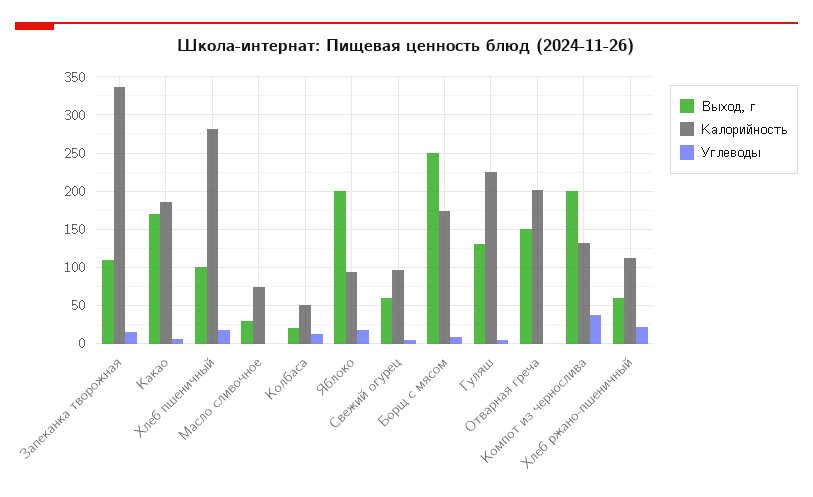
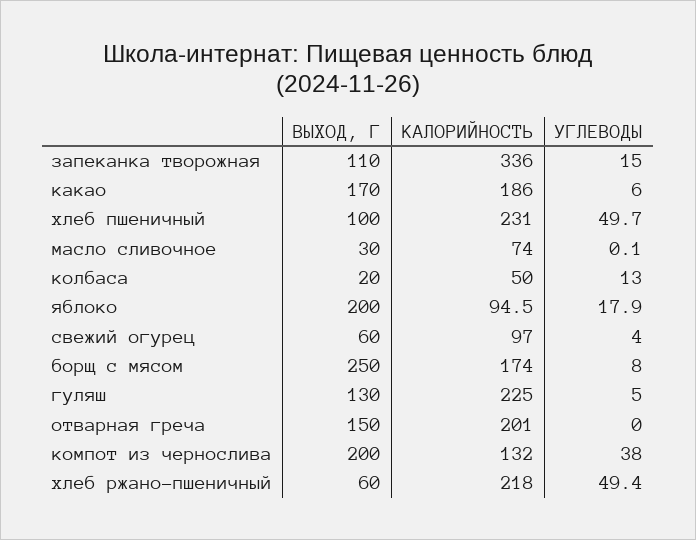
  {
    "Выход, г": {
      "Запеканка творожная": 110,
      "Какао": 170,
      "Хлеб пшеничный": 100,
      "Масло сливочное": 30,
      "Колбаса": 20,
      "Яблоко": 200,
      "Свежий огурец": 60,
      "Борщ с мясом": 250,
      "Гуляш": 130,
      "Отварная греча": 150,
      "Компот из чернослива": 200,
      "Хлеб ржано-пшеничный": 60
    },
    "Калорийность": {
      "Запеканка творожная": 336,
      "Какао": 186,
-     "Хлеб пшеничный": 280,
+     "Хлеб пшеничный": 231,
      "Масло сливочное": 74,
      "Колбаса": 50,
      "Яблоко": 94.5,
      "Свежий огурец": 97,
      "Борщ с мясом": 174,
      "Гуляш": 225,
      "Отварная греча": 201,
      "Компот из чернослива": 132,
-     "Хлеб ржано-пшеничный": 110
+     "Хлеб ржано-пшеничный": 218
    },
    "Углеводы": {
      "Запеканка творожная": 15,
      "Какао": 6,
-     "Хлеб пшеничный": 20,
+     "Хлеб пшеничный": 49.7,
      "Масло сливочное": 0.1,
      "Колбаса": 13,
      "Яблоко": 17.9,
      "Свежий огурец": 4,
      "Борщ с мясом": 8,
      "Гуляш": 5,
      "Отварная греча": 0,
      "Компот из чернослива": 38,
-     "Хлеб ржано-пшеничный": 20
+     "Хлеб ржано-пшеничный": 49.4
    }
  }

